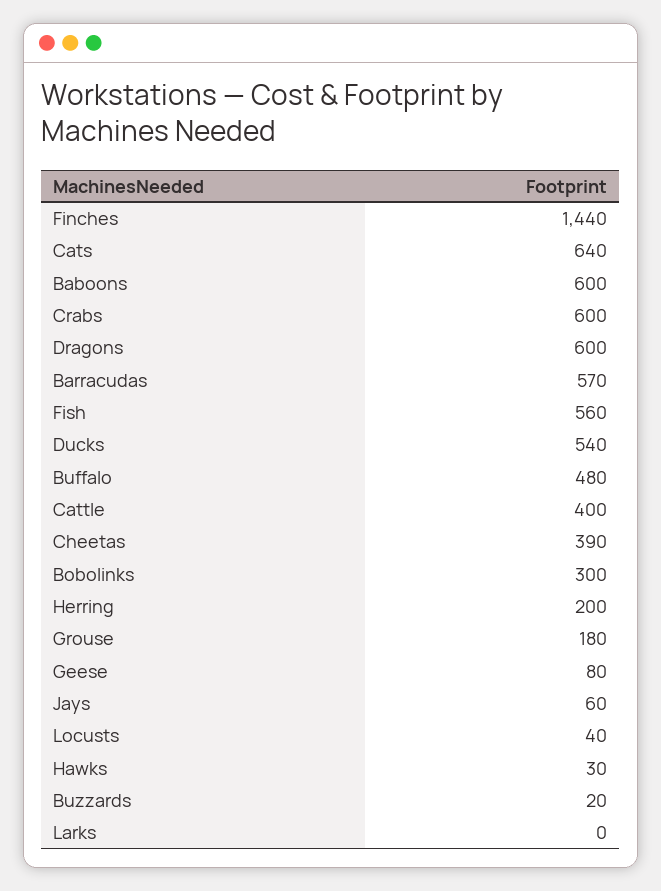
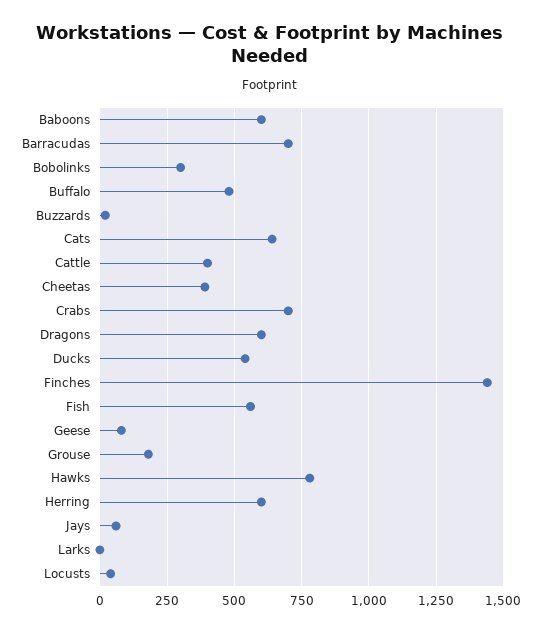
  {
    "Finches": 1440,
    "Cats": 640,
    "Baboons": 600,
-   "Crabs": 600,
+   "Crabs": 700,
    "Dragons": 600,
-   "Barracudas": 570,
+   "Barracudas": 700,
    "Fish": 560,
    "Ducks": 540,
    "Buffalo": 480,
    "Cattle": 400,
    "Cheetas": 390,
    "Bobolinks": 300,
-   "Herring": 200,
+   "Herring": 600,
    "Grouse": 180,
    "Geese": 80,
    "Jays": 60,
    "Locusts": 40,
-   "Hawks": 30,
+   "Hawks": 775,
    "Buzzards": 20,
    "Larks": 0
  }

